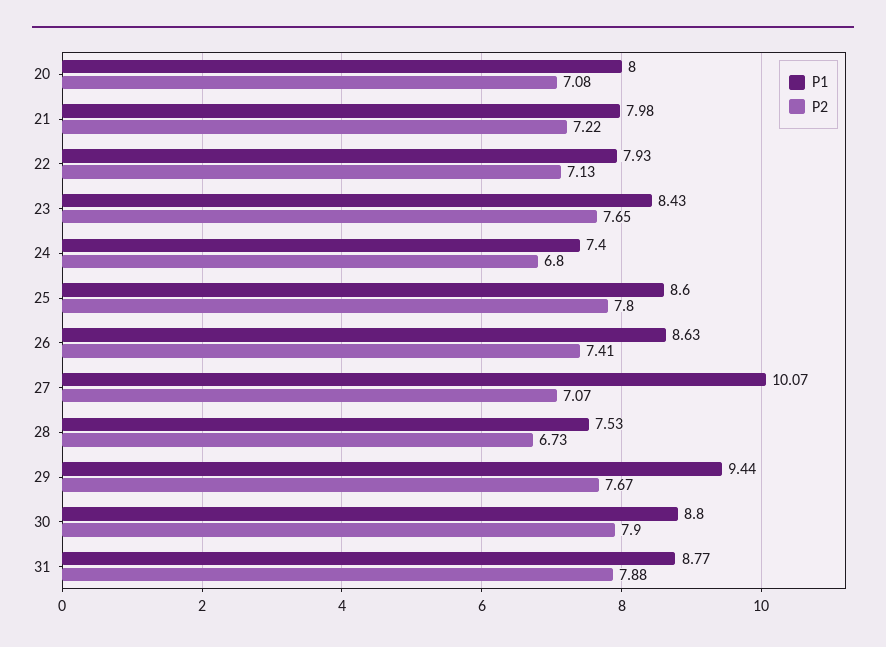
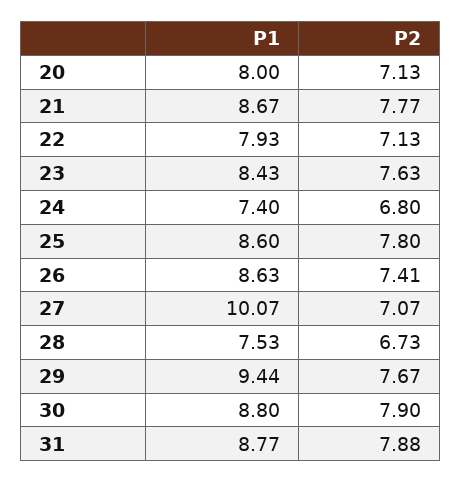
  {
    "P1": {
      "20": 8,
-     "21": 7.98,
+     "21": 8.67,
      "22": 7.93,
      "23": 8.43,
      "24": 7.4,
      "25": 8.6,
      "26": 8.63,
      "27": 10.07,
      "28": 7.53,
      "29": 9.44,
      "30": 8.8,
      "31": 8.77
    },
    "P2": {
-     "20": 7.08,
+     "20": 7.13,
-     "21": 7.22,
+     "21": 7.77,
      "22": 7.13,
-     "23": 7.65,
+     "23": 7.63,
      "24": 6.8,
      "25": 7.8,
      "26": 7.41,
      "27": 7.07,
      "28": 6.73,
      "29": 7.67,
      "30": 7.9,
      "31": 7.88
    }
  }

